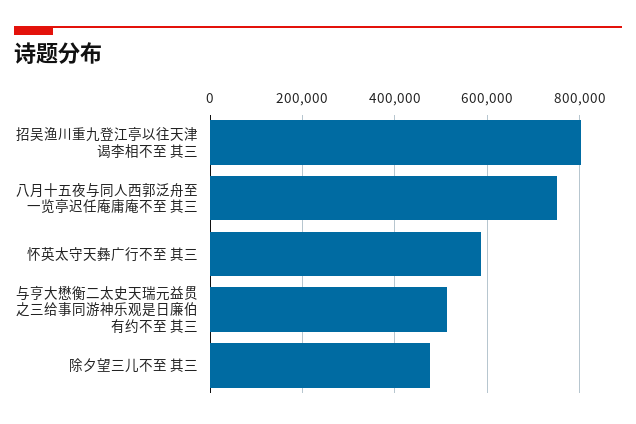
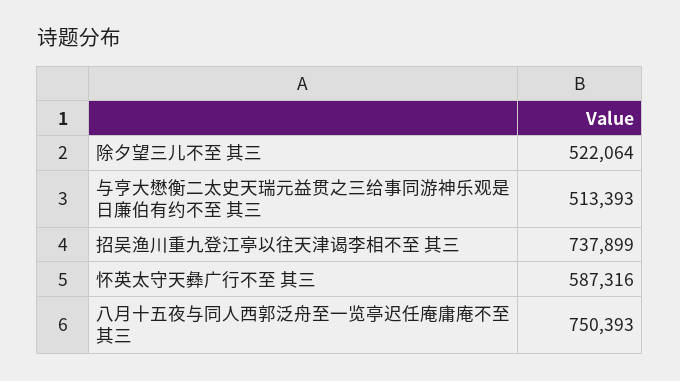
  {
-   "招吴渔川重九登江亭以往天津谒李相不至 其三": 800000,
+   "招吴渔川重九登江亭以往天津谒李相不至 其三": 737899,
    "八月十五夜与同人西郭泛舟至一览亭迟任庵庸庵不至 其三": 750393,
    "怀英太守天彝广行不至 其三": 587316,
    "与亨大懋衡二太史天瑞元益贯之三给事同游神乐观是日廉伯有约不至 其三": 513393,
-   "除夕望三儿不至 其三": 480000
+   "除夕望三儿不至 其三": 522064
  }

